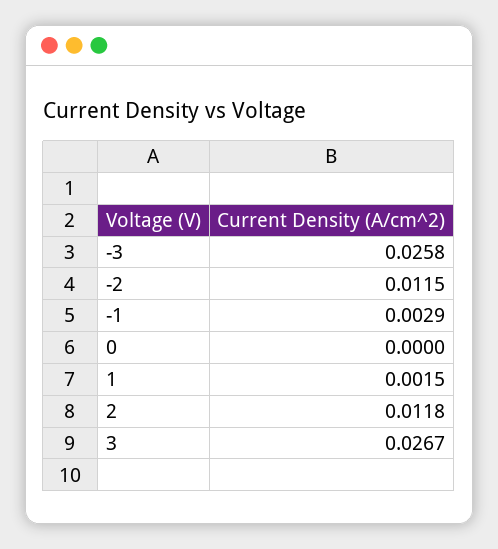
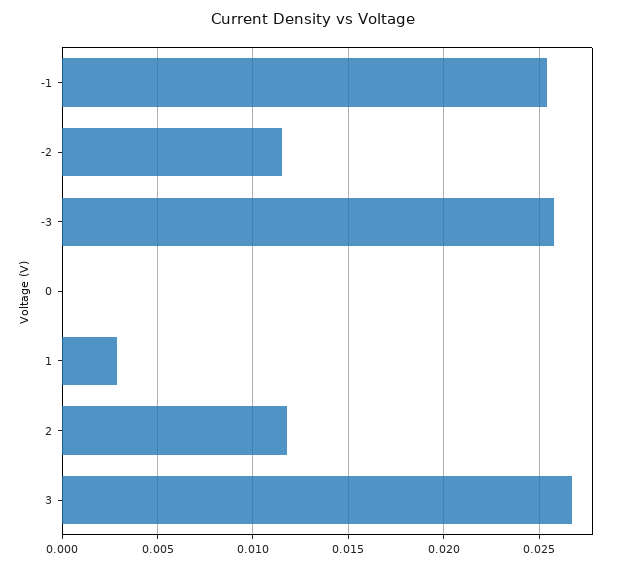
  {
    "-3": 0.0258,
    "-2": 0.0115,
-   "-1": 0.0029,
+   "-1": 0.0255,
    "0": 0,
-   "1": 0.0015,
+   "1": 0.003,
    "2": 0.0118,
    "3": 0.0267
  }

